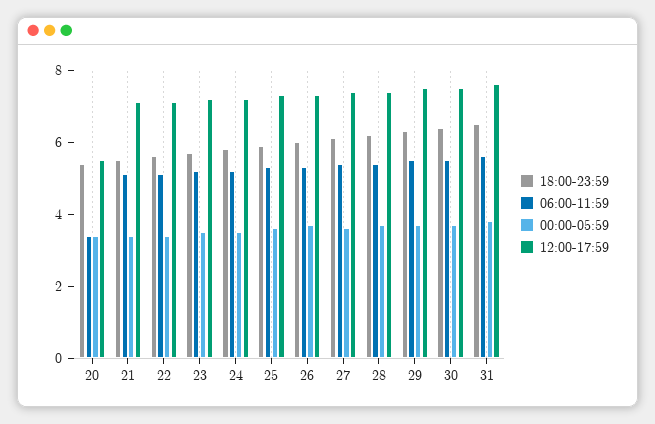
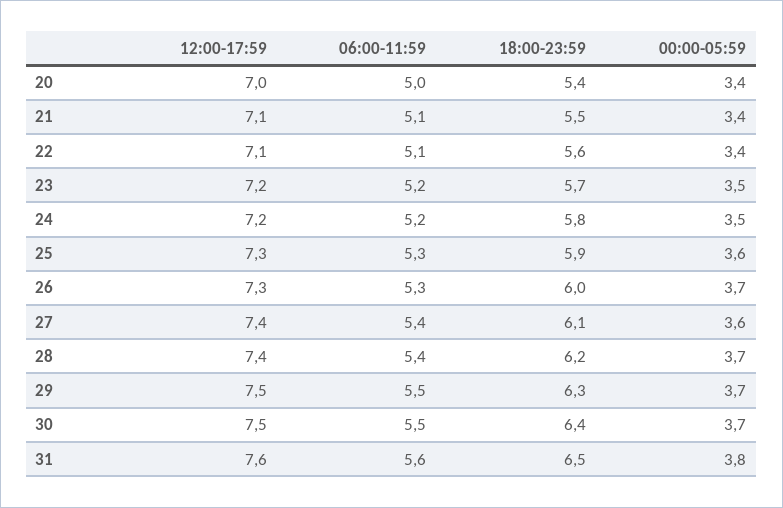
  {
    "18:00-23:59": {
      "20": 5.4,
      "21": 5.5,
      "22": 5.6,
      "23": 5.7,
      "24": 5.8,
      "25": 5.9,
      "26": 6,
      "27": 6.1,
      "28": 6.2,
      "29": 6.3,
      "30": 6.4,
      "31": 6.5
    },
    "06:00-11:59": {
-     "20": 3.5,
+     "20": 5,
      "21": 5.1,
      "22": 5.1,
      "23": 5.2,
      "24": 5.2,
      "25": 5.3,
      "26": 5.3,
      "27": 5.4,
      "28": 5.4,
      "29": 5.5,
      "30": 5.5,
      "31": 5.6
    },
    "00:00-05:59": {
      "20": 3.4,
      "21": 3.4,
      "22": 3.4,
      "23": 3.5,
      "24": 3.5,
      "25": 3.6,
      "26": 3.7,
      "27": 3.6,
      "28": 3.7,
      "29": 3.7,
      "30": 3.7,
      "31": 3.8
    },
    "12:00-17:59": {
-     "20": 5.5,
+     "20": 7,
      "21": 7.1,
      "22": 7.1,
      "23": 7.2,
      "24": 7.2,
      "25": 7.3,
      "26": 7.3,
      "27": 7.4,
      "28": 7.4,
      "29": 7.5,
      "30": 7.5,
      "31": 7.6
    }
  }

